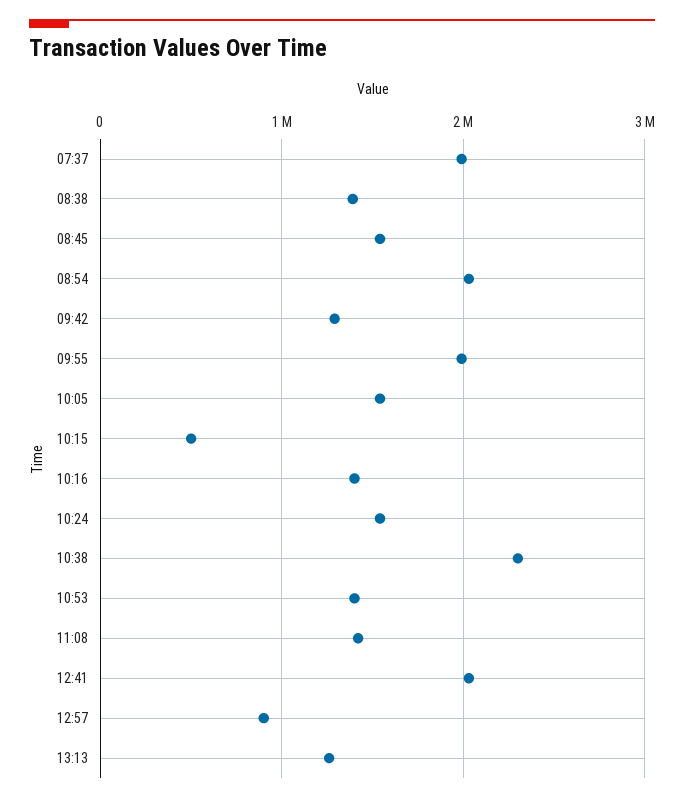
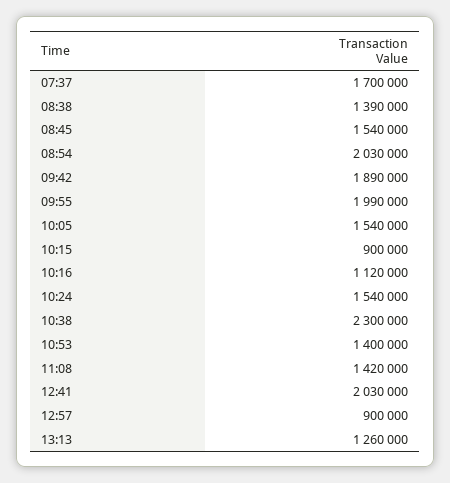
  {
-   "07:37": 2000000,
+   "07:37": 1700000,
    "08:38": 1390000,
    "08:45": 1540000,
    "08:54": 2030000,
-   "09:42": 1300000,
+   "09:42": 1890000,
    "09:55": 1990000,
    "10:05": 1540000,
-   "10:15": 500000,
+   "10:15": 900000,
-   "10:16": 1400000,
+   "10:16": 1120000,
    "10:24": 1540000,
    "10:38": 2300000,
    "10:53": 1400000,
    "11:08": 1420000,
    "12:41": 2030000,
    "12:57": 900000,
    "13:13": 1260000
  }

